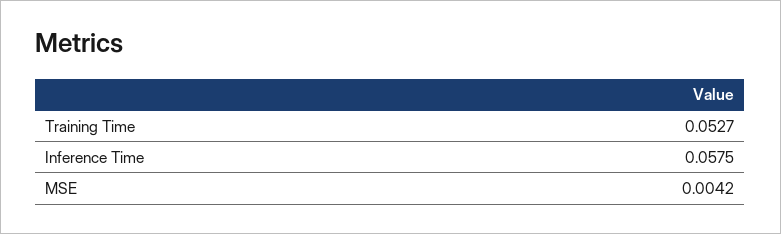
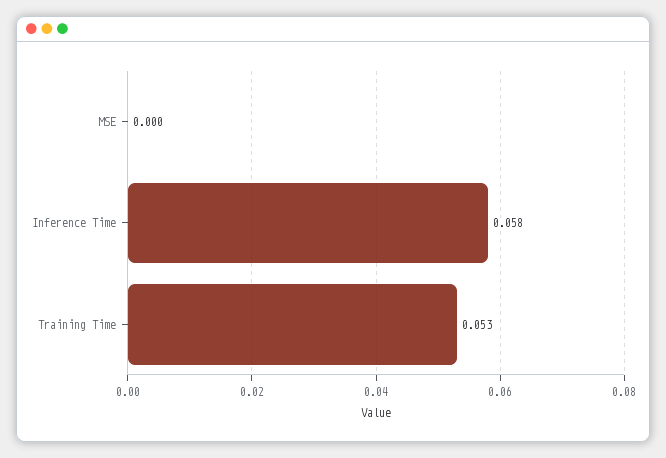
  {
    "Training Time": 0.0527,
    "Inference Time": 0.0575,
-   "MSE": 0.0042
+   "MSE": 0
  }

